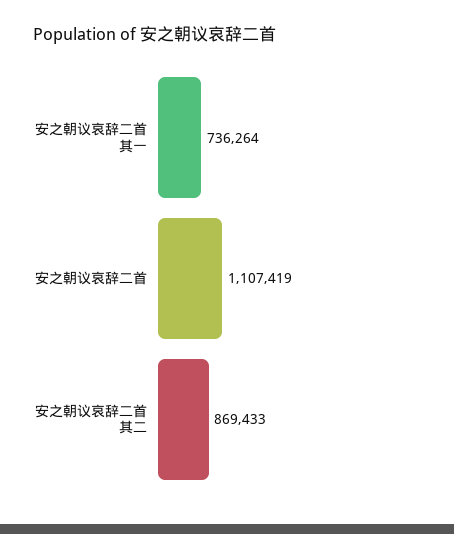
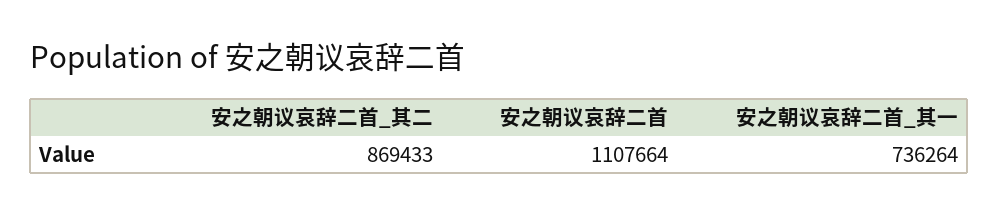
  {
    "安之朝议哀辞二首 其一": 736264,
-   "安之朝议哀辞二首": 1107419,
+   "安之朝议哀辞二首": 1107664,
    "安之朝议哀辞二首 其二": 869433
  }

